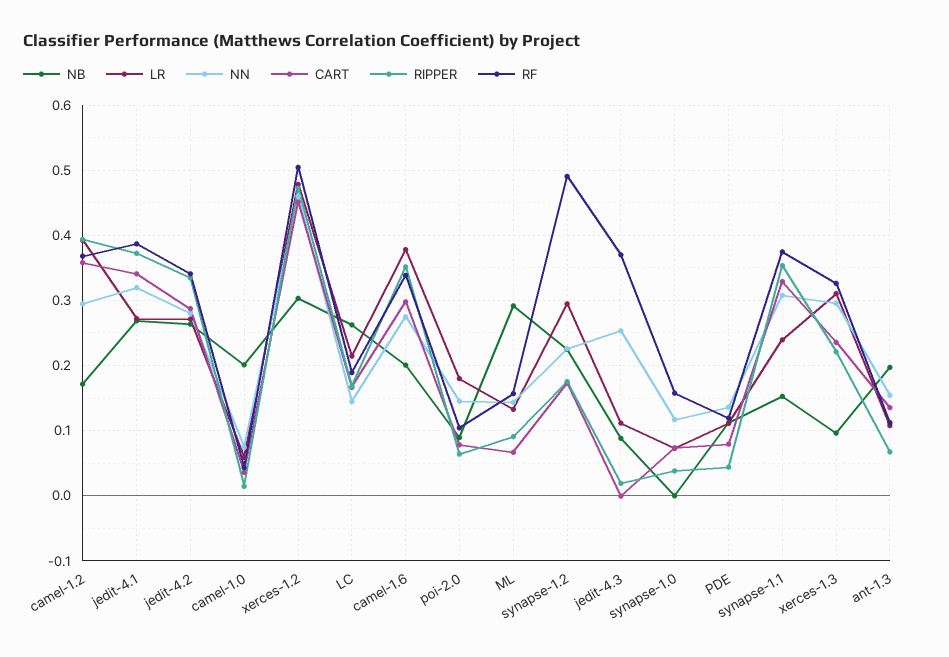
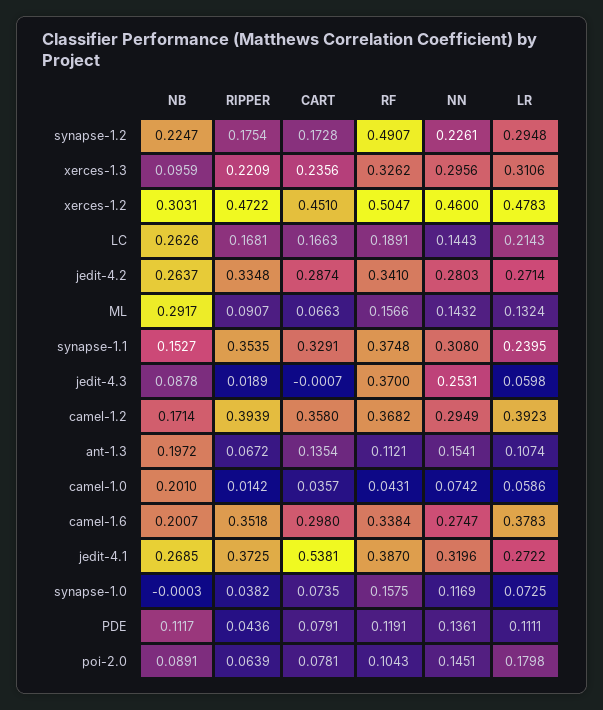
  {
    "NB": {
      "camel-1.2": 0.1714,
      "jedit-4.1": 0.2685,
      "jedit-4.2": 0.2637,
      "camel-1.0": 0.201,
      "xerces-1.2": 0.3031,
      "LC": 0.2626,
      "camel-1.6": 0.2007,
      "poi-2.0": 0.0891,
      "ML": 0.2917,
      "synapse-1.2": 0.2247,
      "jedit-4.3": 0.0878,
      "synapse-1.0": -0.0003,
      "PDE": 0.1117,
      "synapse-1.1": 0.1527,
      "xerces-1.3": 0.0959,
      "ant-1.3": 0.1972
    },
    "LR": {
      "camel-1.2": 0.3923,
      "jedit-4.1": 0.2722,
      "jedit-4.2": 0.2714,
      "camel-1.0": 0.0586,
      "xerces-1.2": 0.4783,
      "LC": 0.2143,
      "camel-1.6": 0.3783,
      "poi-2.0": 0.1798,
      "ML": 0.1324,
      "synapse-1.2": 0.2948,
-     "jedit-4.3": 0.11,
+     "jedit-4.3": 0.0598,
      "synapse-1.0": 0.0725,
      "PDE": 0.1111,
      "synapse-1.1": 0.2395,
      "xerces-1.3": 0.3106,
      "ant-1.3": 0.1074
    },
    "NN": {
      "camel-1.2": 0.2949,
      "jedit-4.1": 0.3196,
      "jedit-4.2": 0.2803,
      "camel-1.0": 0.0742,
      "xerces-1.2": 0.46,
      "LC": 0.1443,
      "camel-1.6": 0.2747,
      "poi-2.0": 0.1451,
      "ML": 0.1432,
      "synapse-1.2": 0.2261,
      "jedit-4.3": 0.2531,
      "synapse-1.0": 0.1169,
      "PDE": 0.1361,
      "synapse-1.1": 0.308,
      "xerces-1.3": 0.2956,
      "ant-1.3": 0.1541
    },
    "CART": {
      "camel-1.2": 0.358,
-     "jedit-4.1": 0.34,
+     "jedit-4.1": 0.5381,
      "jedit-4.2": 0.2874,
      "camel-1.0": 0.0357,
      "xerces-1.2": 0.451,
      "LC": 0.1663,
      "camel-1.6": 0.298,
      "poi-2.0": 0.0781,
      "ML": 0.0663,
      "synapse-1.2": 0.1728,
      "jedit-4.3": -0.0007,
      "synapse-1.0": 0.0735,
      "PDE": 0.0791,
      "synapse-1.1": 0.3291,
      "xerces-1.3": 0.2356,
      "ant-1.3": 0.1354
    },
    "RIPPER": {
      "camel-1.2": 0.3939,
      "jedit-4.1": 0.3725,
      "jedit-4.2": 0.3348,
      "camel-1.0": 0.0142,
      "xerces-1.2": 0.4722,
      "LC": 0.1681,
      "camel-1.6": 0.3518,
      "poi-2.0": 0.0639,
      "ML": 0.0907,
      "synapse-1.2": 0.1754,
      "jedit-4.3": 0.0189,
      "synapse-1.0": 0.0382,
      "PDE": 0.0436,
      "synapse-1.1": 0.3535,
      "xerces-1.3": 0.2209,
      "ant-1.3": 0.0672
    },
    "RF": {
      "camel-1.2": 0.3682,
      "jedit-4.1": 0.387,
      "jedit-4.2": 0.341,
      "camel-1.0": 0.0431,
      "xerces-1.2": 0.5047,
      "LC": 0.1891,
      "camel-1.6": 0.3384,
      "poi-2.0": 0.1043,
      "ML": 0.1566,
      "synapse-1.2": 0.4907,
      "jedit-4.3": 0.37,
      "synapse-1.0": 0.1575,
      "PDE": 0.1191,
      "synapse-1.1": 0.3748,
      "xerces-1.3": 0.3262,
      "ant-1.3": 0.1121
    }
  }

